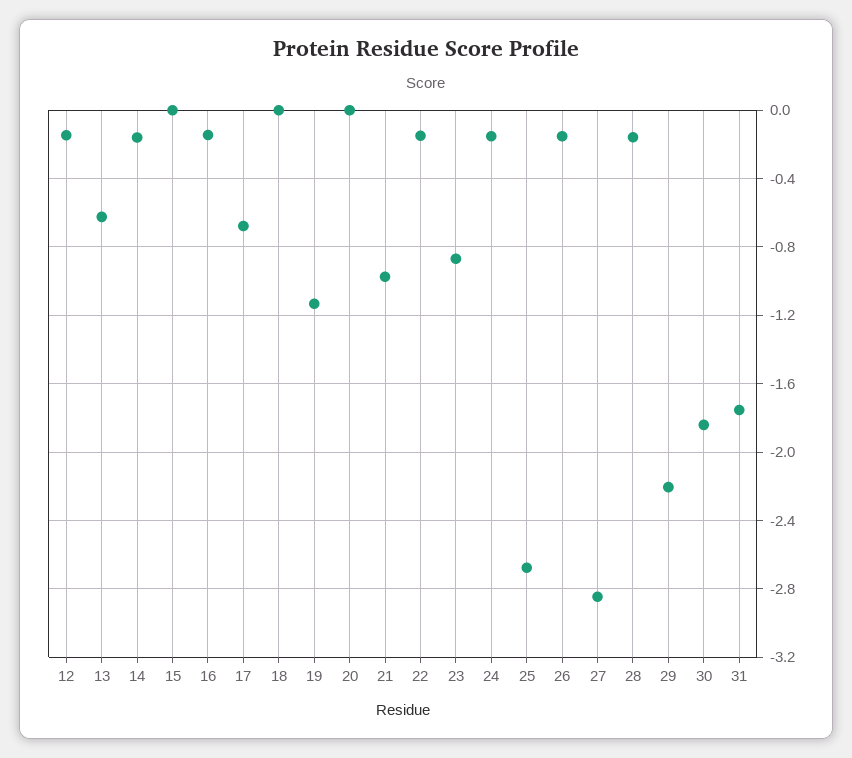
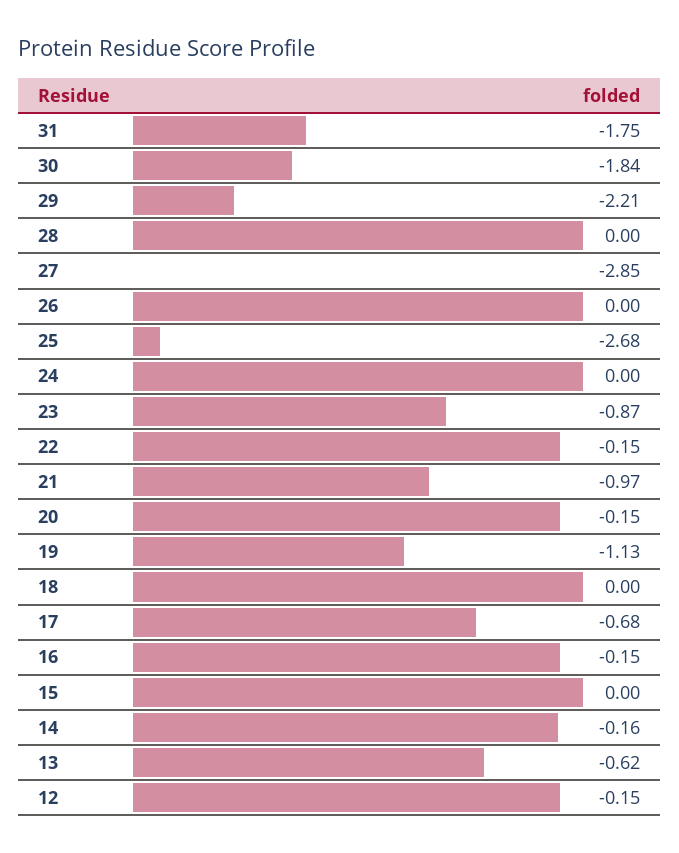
  {
    "12": -0.15,
    "13": -0.62,
    "14": -0.16,
    "15": 0,
    "16": -0.15,
    "17": -0.68,
    "18": 0,
    "19": -1.13,
-   "20": 0,
+   "20": -0.15,
    "21": -0.97,
    "22": -0.15,
    "23": -0.87,
-   "24": -0.15,
+   "24": 0,
    "25": -2.68,
-   "26": -0.15,
+   "26": 0,
    "27": -2.85,
-   "28": -0.15,
+   "28": 0,
    "29": -2.21,
    "30": -1.84,
    "31": -1.75
  }

